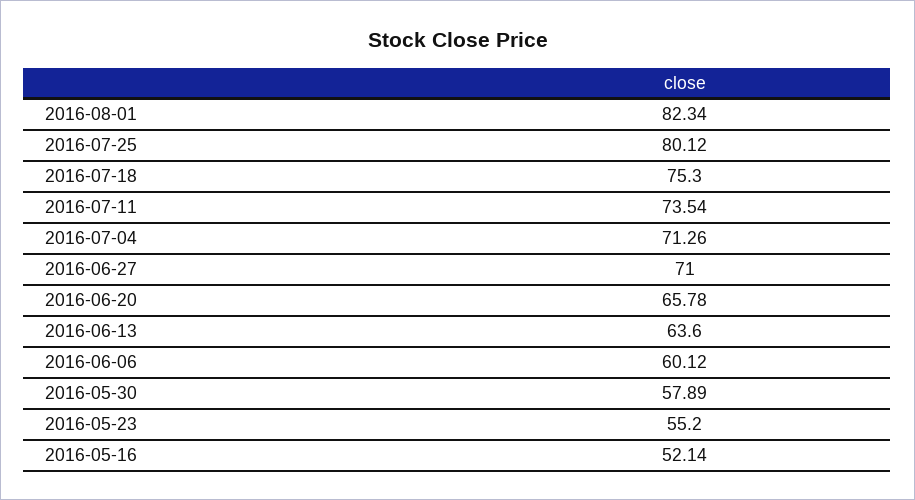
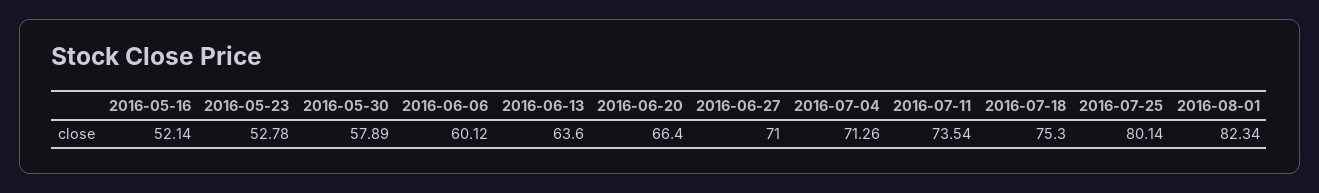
  {
    "2016-08-01": 82.34,
-   "2016-07-25": 80.12,
+   "2016-07-25": 80.14,
    "2016-07-18": 75.3,
    "2016-07-11": 73.54,
    "2016-07-04": 71.26,
    "2016-06-27": 71,
-   "2016-06-20": 65.78,
+   "2016-06-20": 66.4,
    "2016-06-13": 63.6,
    "2016-06-06": 60.12,
    "2016-05-30": 57.89,
-   "2016-05-23": 55.2,
+   "2016-05-23": 52.78,
    "2016-05-16": 52.14
  }

